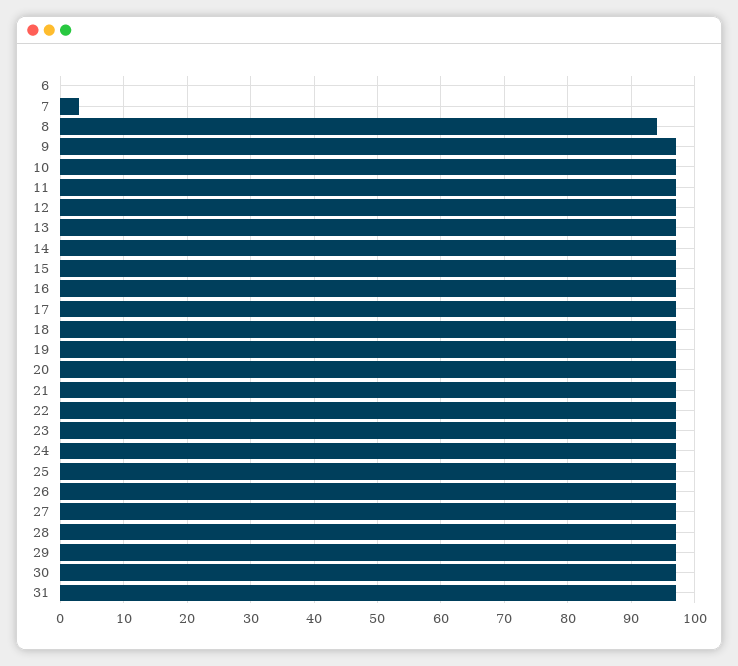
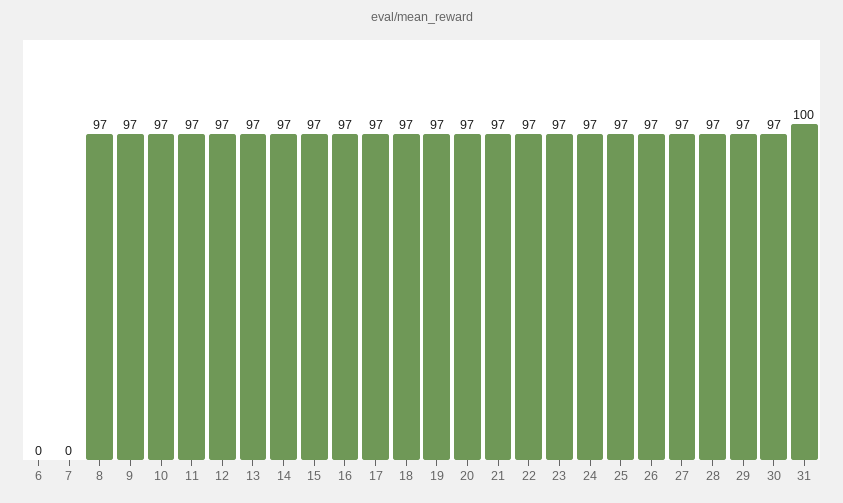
  {
    "6": 0,
-   "7": 3,
+   "7": 0,
-   "8": 94,
+   "8": 97,
    "9": 97,
    "10": 97,
    "11": 97,
    "12": 97,
    "13": 97,
    "14": 97,
    "15": 97,
    "16": 97,
    "17": 97,
    "18": 97,
    "19": 97,
    "20": 97,
    "21": 97,
    "22": 97,
    "23": 97,
    "24": 97,
    "25": 97,
    "26": 97,
    "27": 97,
    "28": 97,
    "29": 97,
    "30": 97,
-   "31": 97
+   "31": 100
  }

